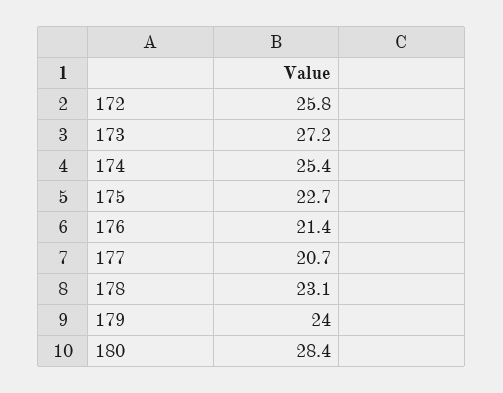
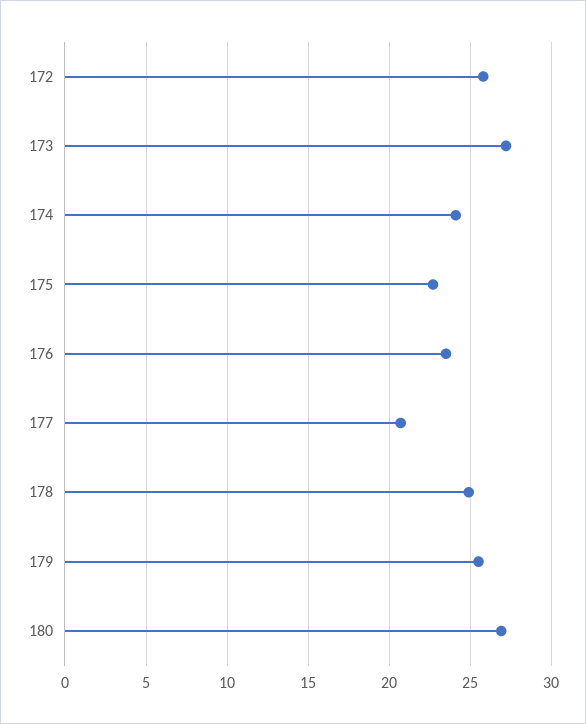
  {
    "172": 25.8,
    "173": 27.2,
-   "174": 25.4,
+   "174": 24,
    "175": 22.7,
-   "176": 21.4,
+   "176": 23.5,
    "177": 20.7,
-   "178": 23.1,
+   "178": 25,
-   "179": 24,
+   "179": 25.5,
-   "180": 28.4
+   "180": 27
  }

